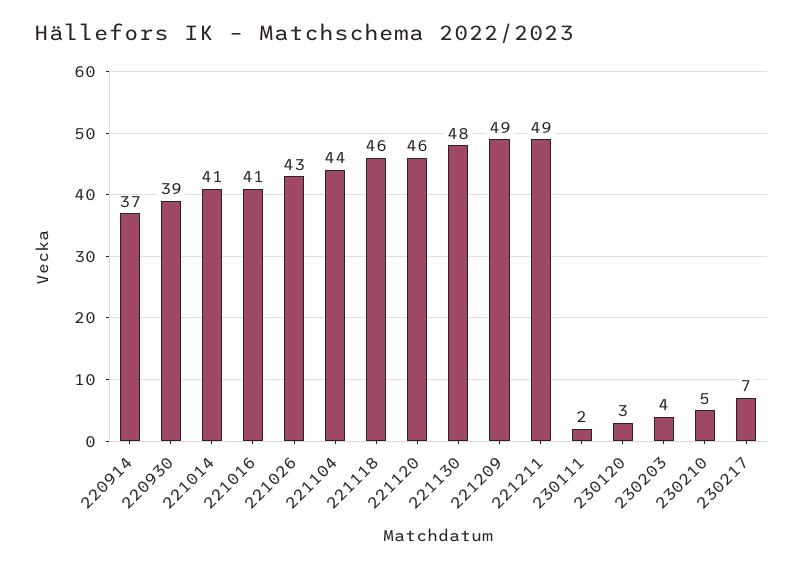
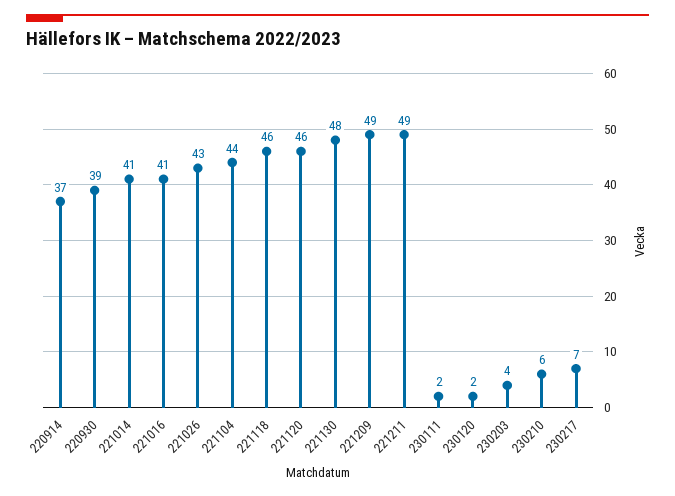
  {
    "220914": 37,
    "220930": 39,
    "221014": 41,
    "221016": 41,
    "221026": 43,
    "221104": 44,
    "221118": 46,
    "221120": 46,
    "221130": 48,
    "221209": 49,
    "221211": 49,
    "230111": 2,
-   "230120": 3,
+   "230120": 2,
    "230203": 4,
-   "230210": 5,
+   "230210": 6,
    "230217": 7
  }

